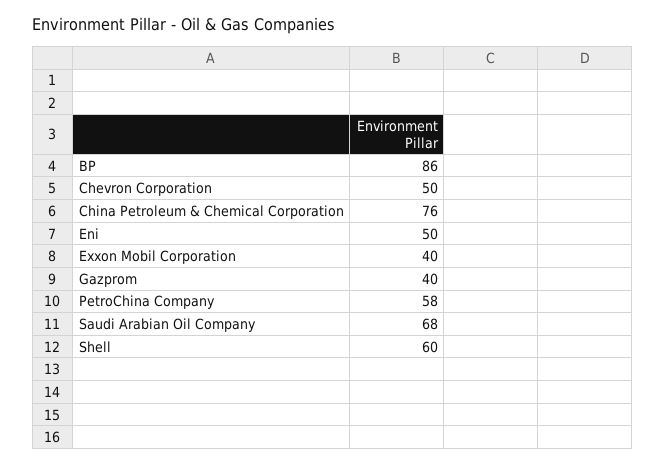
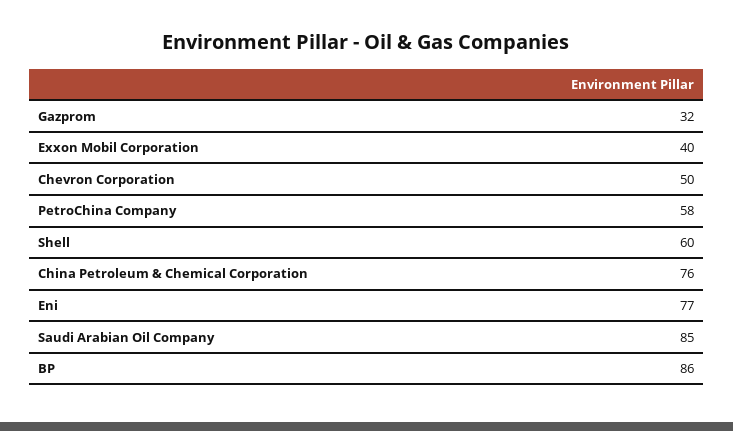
  {
    "BP": 86,
    "Chevron Corporation": 50,
    "China Petroleum & Chemical Corporation": 76,
-   "Eni": 50,
+   "Eni": 77,
    "Exxon Mobil Corporation": 40,
-   "Gazprom": 40,
+   "Gazprom": 32,
    "PetroChina Company": 58,
-   "Saudi Arabian Oil Company": 68,
+   "Saudi Arabian Oil Company": 85,
    "Shell": 60
  }

